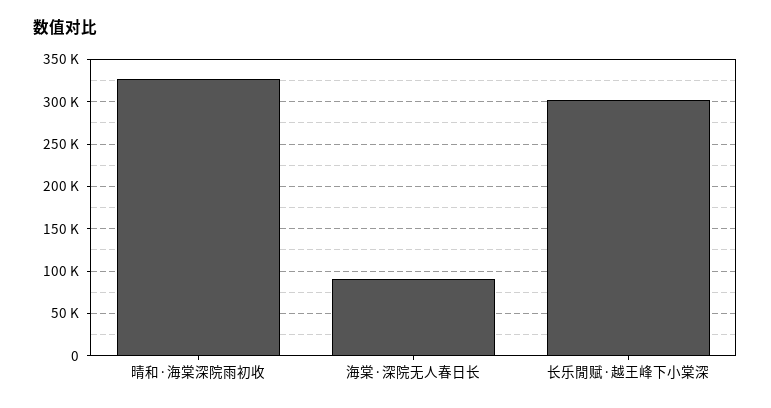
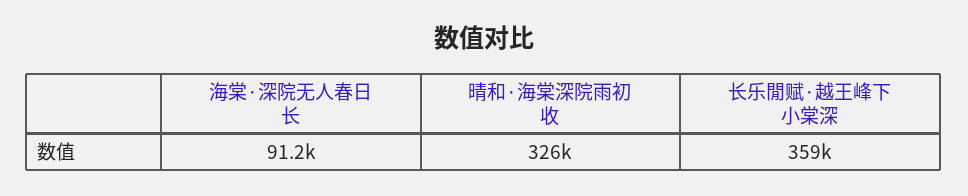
  {
    "晴和·海棠深院雨初收": 326000,
    "海棠·深院无人春日长": 91200,
-   "长乐閒赋·越王峰下小棠深": 300000
+   "长乐閒赋·越王峰下小棠深": 359000
  }

